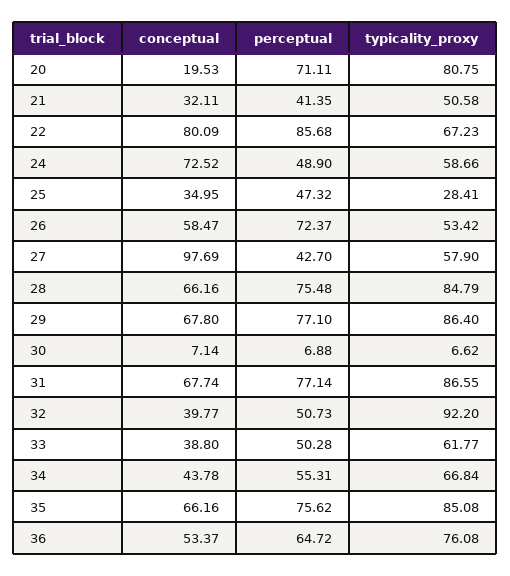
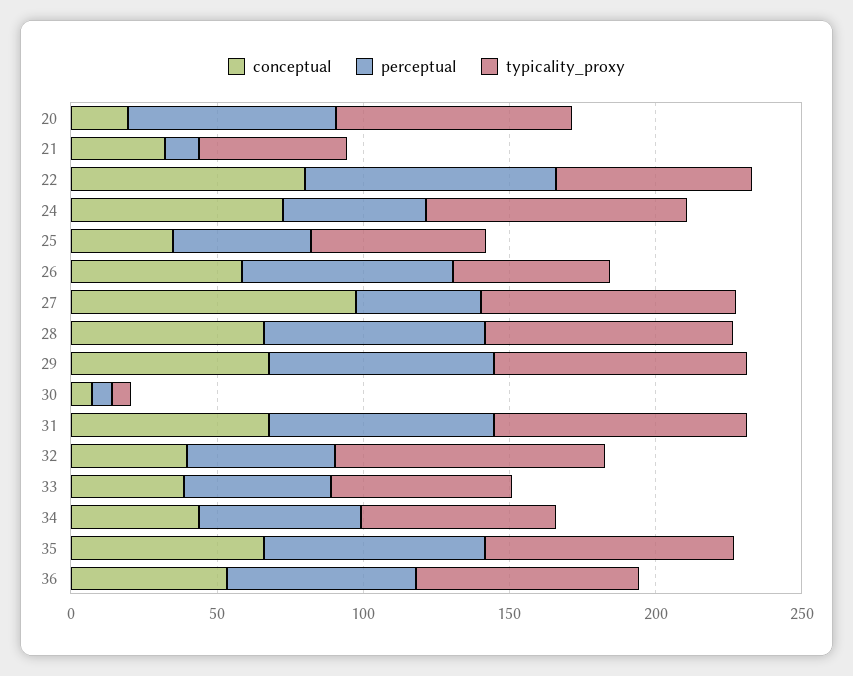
  {
    "conceptual": {
      "20": 19.53,
      "21": 32.11,
      "22": 80.09,
      "24": 72.52,
      "25": 34.95,
      "26": 58.47,
      "27": 97.69,
      "28": 66.16,
      "29": 67.8,
      "30": 7.14,
      "31": 67.74,
      "32": 39.77,
      "33": 38.8,
      "34": 43.78,
      "35": 66.16,
      "36": 53.37
    },
    "perceptual": {
      "20": 71.11,
-     "21": 41.35,
+     "21": 10,
      "22": 85.68,
      "24": 48.9,
      "25": 47.32,
      "26": 72.37,
      "27": 42.7,
      "28": 75.48,
      "29": 77.1,
      "30": 6.88,
      "31": 77.14,
      "32": 50.73,
      "33": 50.28,
      "34": 55.31,
      "35": 75.62,
      "36": 64.72
    },
    "typicality_proxy": {
      "20": 80.75,
      "21": 50.58,
      "22": 67.23,
-     "24": 58.66,
+     "24": 90,
-     "25": 28.41,
+     "25": 60,
      "26": 53.42,
-     "27": 57.9,
+     "27": 90,
      "28": 84.79,
      "29": 86.4,
      "30": 6.62,
      "31": 86.55,
      "32": 92.2,
      "33": 61.77,
      "34": 66.84,
      "35": 85.08,
      "36": 76.08
    }
  }

